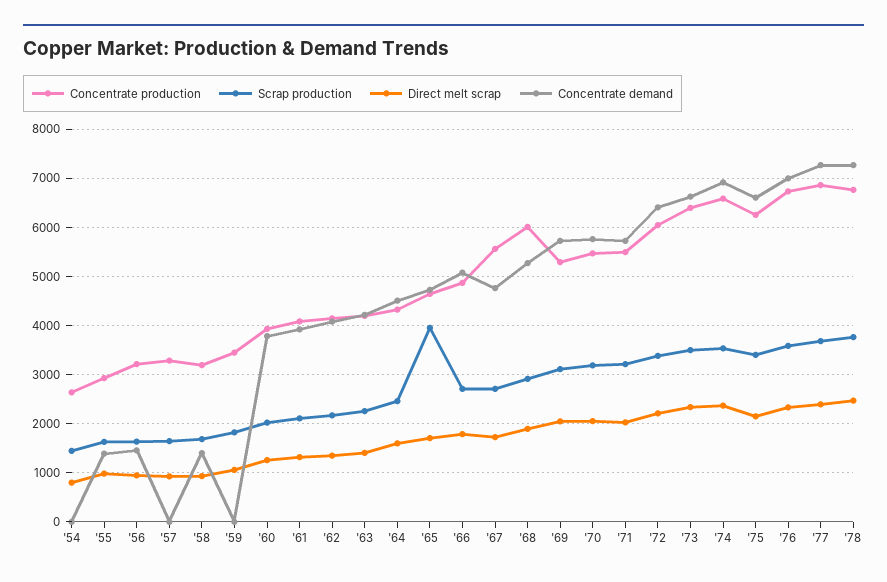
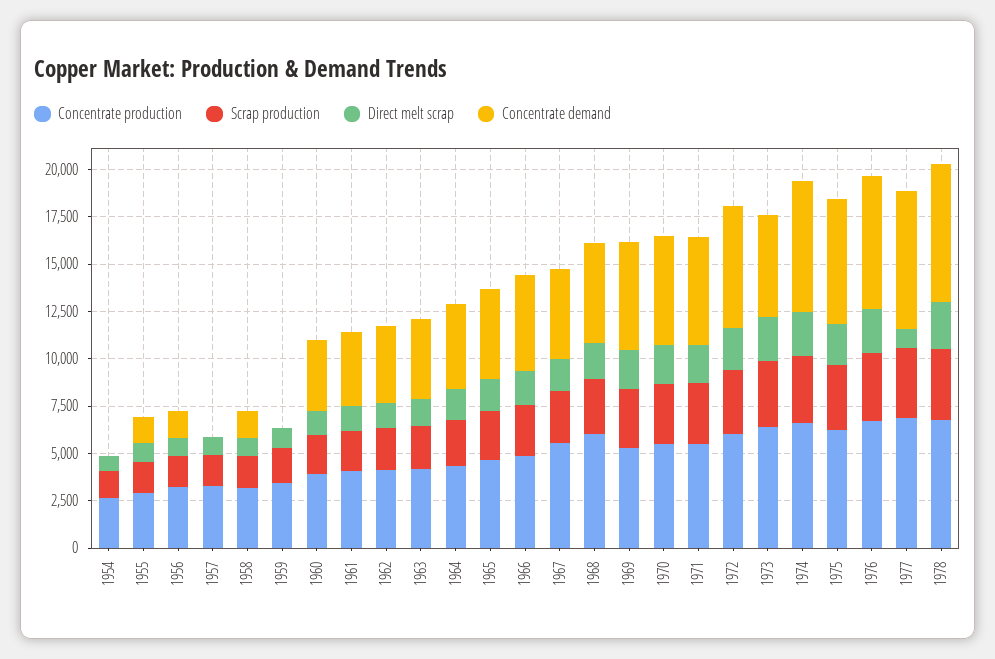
  {
    "Concentrate production": {
      "'54": 2600,
      "'55": 3000,
      "'56": 3200,
      "'57": 3200,
      "'58": 3200,
      "'59": 3400,
      "'60": 4000,
      "'61": 4000,
      "'62": 4200,
      "'63": 4200,
      "'64": 4400,
      "'65": 4600,
      "'66": 4800,
      "'67": 5600,
      "'68": 6000,
      "'69": 5200,
      "'70": 5400,
      "'71": 5400,
      "'72": 6000,
      "'73": 6400,
      "'74": 6600,
      "'75": 6200,
      "'76": 6800,
      "'77": 6800,
      "'78": 6800
    },
    "Scrap production": {
      "'54": 1400,
      "'55": 1600,
      "'56": 1600,
      "'57": 1600,
      "'58": 1600,
      "'59": 1800,
      "'60": 2000,
      "'61": 2200,
      "'62": 2200,
      "'63": 2200,
      "'64": 2400,
-     "'65": 4000,
+     "'65": 2500,
      "'66": 2800,
      "'67": 2800,
      "'68": 3000,
      "'69": 3200,
      "'70": 3200,
      "'71": 3200,
      "'72": 3400,
      "'73": 3400,
      "'74": 3600,
      "'75": 3400,
      "'76": 3600,
      "'77": 3600,
      "'78": 3800
    },
    "Direct melt scrap": {
      "'54": 800,
      "'55": 1000,
      "'56": 1000,
      "'57": 1000,
      "'58": 1000,
      "'59": 1000,
      "'60": 1200,
      "'61": 1400,
      "'62": 1400,
      "'63": 1400,
      "'64": 1600,
      "'65": 1800,
      "'66": 1800,
      "'67": 1800,
      "'68": 1800,
      "'69": 2000,
      "'70": 2000,
      "'71": 2000,
      "'72": 2200,
      "'73": 2400,
      "'74": 2400,
      "'75": 2200,
      "'76": 2400,
-     "'77": 2400,
+     "'77": 1000,
      "'78": 2400
    },
    "Concentrate demand": {
      "'54": 0,
      "'55": 1400,
      "'56": 1400,
      "'57": 0,
      "'58": 1400,
      "'59": 0,
      "'60": 3800,
      "'61": 4000,
      "'62": 4000,
      "'63": 4200,
      "'64": 4600,
      "'65": 4800,
      "'66": 5000,
      "'67": 4800,
      "'68": 5200,
      "'69": 5800,
      "'70": 5800,
      "'71": 5800,
      "'72": 6400,
-     "'73": 6600,
+     "'73": 5500,
      "'74": 7000,
      "'75": 6600,
      "'76": 7000,
      "'77": 7200,
      "'78": 7200
    }
  }

